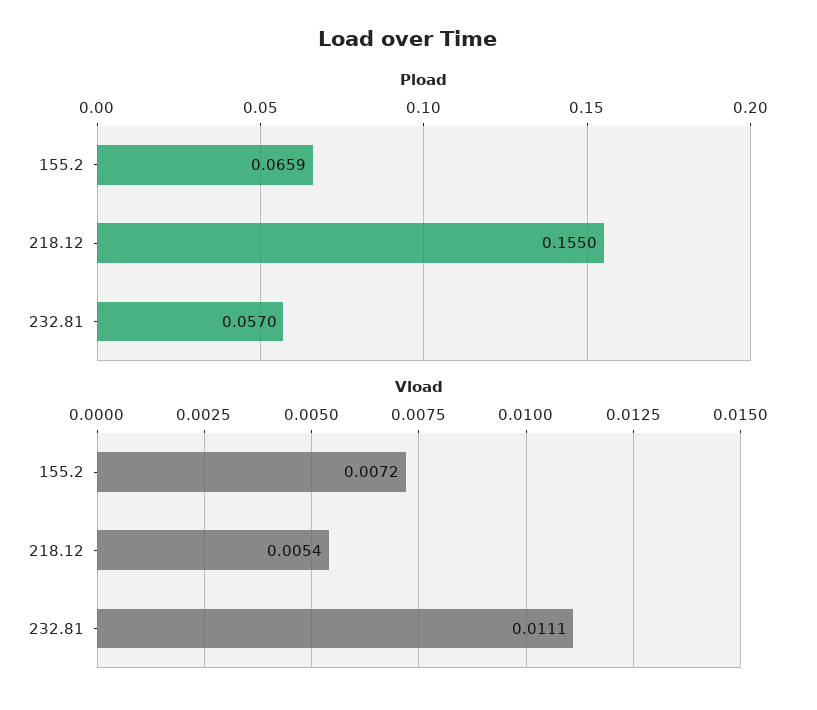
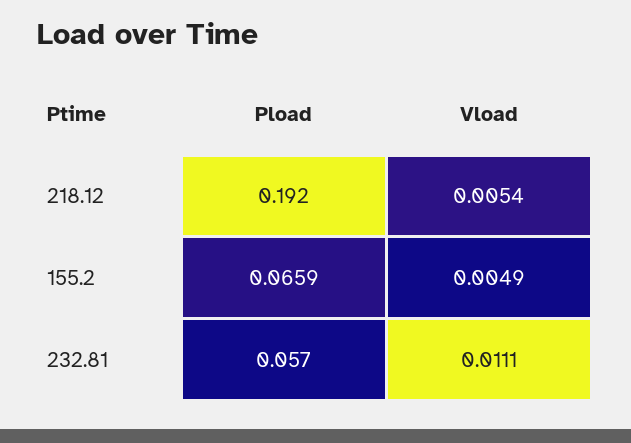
  {
    "Pload": {
      "155.2": 0.0659,
-     "218.12": 0.155,
+     "218.12": 0.192,
      "232.81": 0.057
    },
    "Vload": {
-     "155.2": 0.0072,
+     "155.2": 0.0049,
      "218.12": 0.0054,
      "232.81": 0.0111
    }
  }

